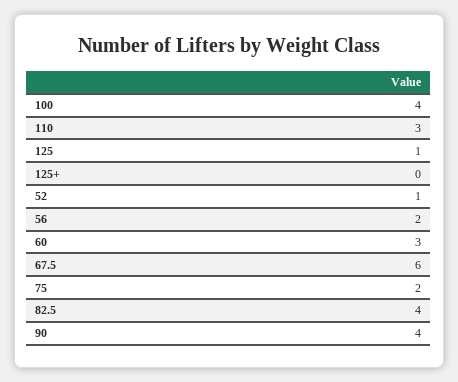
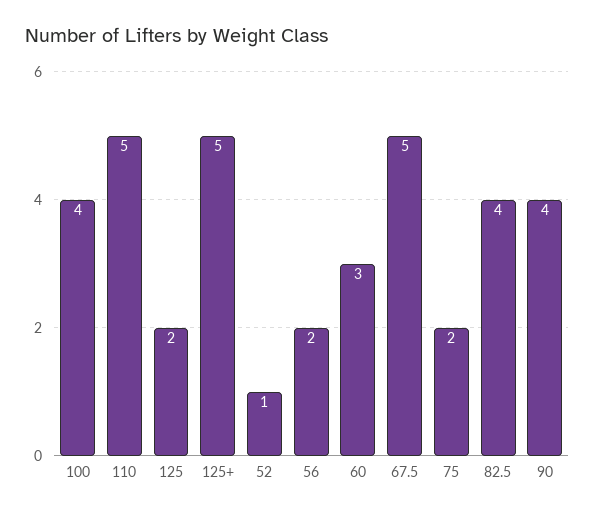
  {
    "100": 4,
-   "110": 3,
+   "110": 5,
-   "125": 1,
+   "125": 2,
-   "125+": 0,
+   "125+": 5,
    "52": 1,
    "56": 2,
    "60": 3,
-   "67.5": 6,
+   "67.5": 5,
    "75": 2,
    "82.5": 4,
    "90": 4
  }

